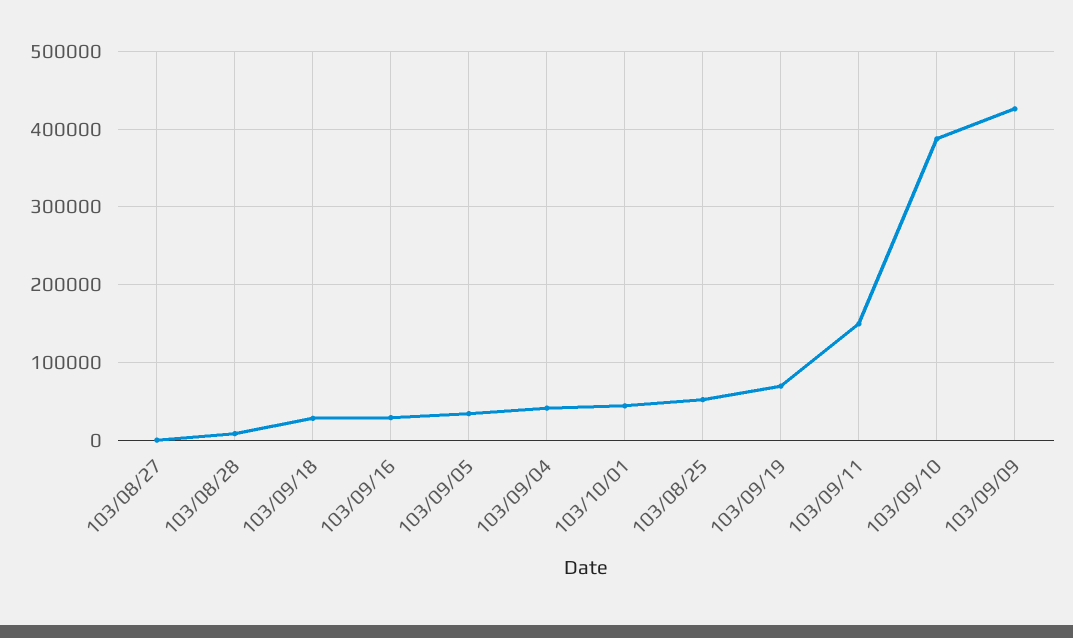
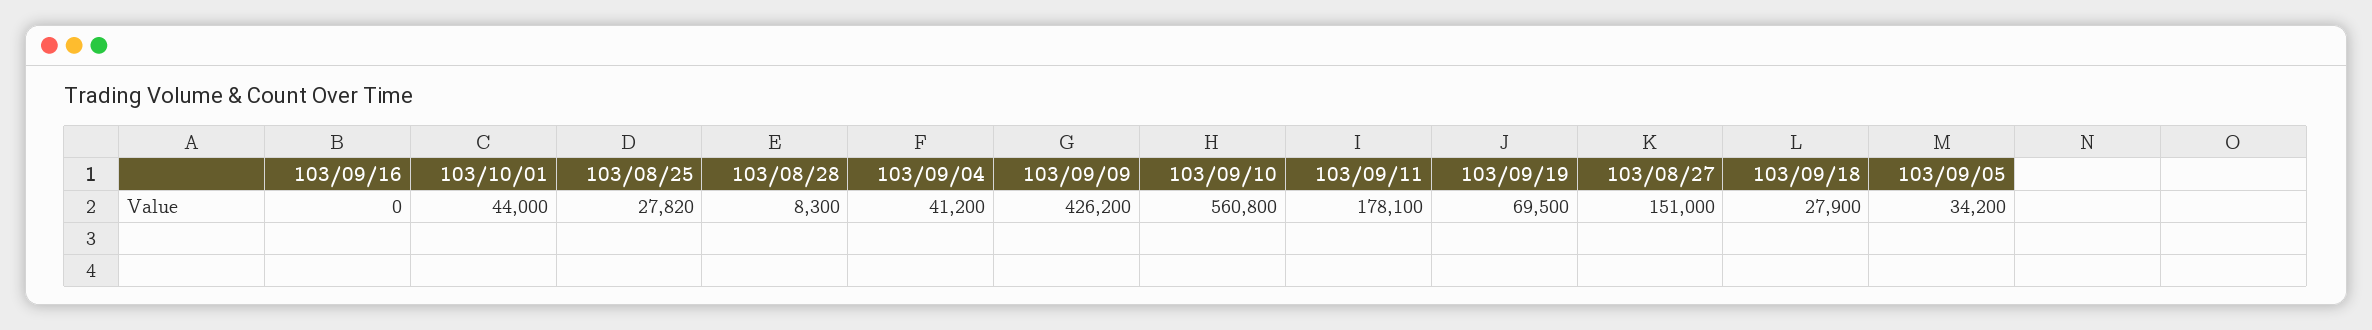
  {
-   "103/08/27": 0,
+   "103/08/27": 151000,
    "103/08/28": 8300,
    "103/09/18": 27900,
-   "103/09/16": 30000,
+   "103/09/16": 0,
    "103/09/05": 34200,
    "103/09/04": 41200,
    "103/10/01": 44000,
-   "103/08/25": 50000,
+   "103/08/25": 27820,
    "103/09/19": 69500,
-   "103/09/11": 150000,
+   "103/09/11": 178100,
-   "103/09/10": 390000,
+   "103/09/10": 560800,
    "103/09/09": 426200
  }

